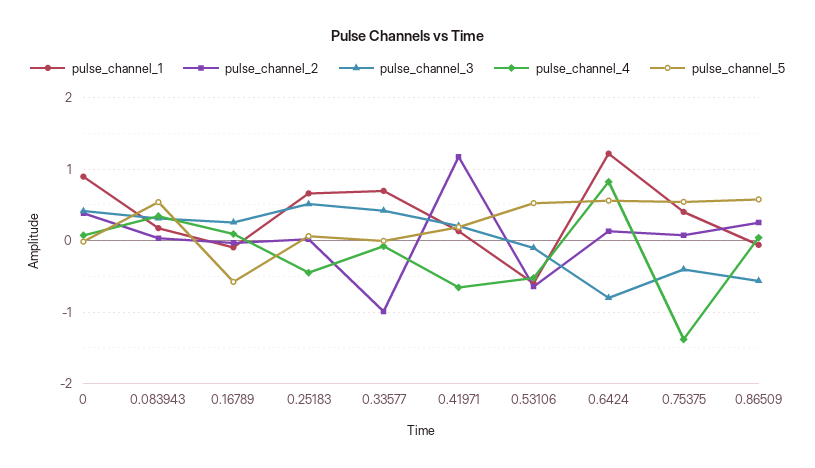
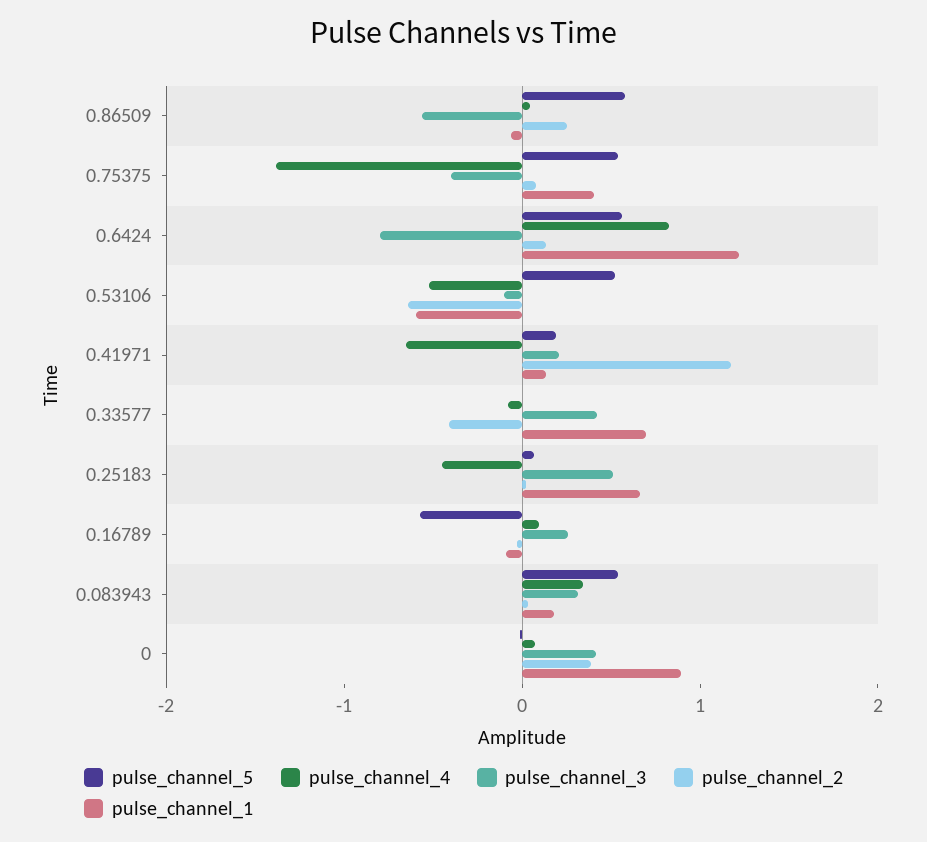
  {
    "pulse_channel_1": {
      "0": 0.9,
      "0.083943": 0.2,
      "0.16789": -0.1,
      "0.25183": 0.7,
      "0.33577": 0.7,
      "0.41971": 0.1,
      "0.53106": -0.6,
      "0.6424": 1.2,
      "0.75375": 0.4,
      "0.86509": -0.1
    },
    "pulse_channel_2": {
      "0": 0.4,
      "0.083943": 0,
      "0.16789": 0,
      "0.25183": 0,
-     "0.33577": -1,
+     "0.33577": -0.4,
      "0.41971": 1.2,
      "0.53106": -0.6,
      "0.6424": 0.1,
      "0.75375": 0.1,
      "0.86509": 0.3
    },
    "pulse_channel_3": {
      "0": 0.4,
      "0.083943": 0.3,
      "0.16789": 0.3,
      "0.25183": 0.5,
      "0.33577": 0.4,
      "0.41971": 0.2,
      "0.53106": -0.1,
      "0.6424": -0.8,
      "0.75375": -0.4,
      "0.86509": -0.6
    },
    "pulse_channel_4": {
      "0": 0.1,
      "0.083943": 0.3,
      "0.16789": 0.1,
      "0.25183": -0.4,
      "0.33577": -0.1,
      "0.41971": -0.7,
      "0.53106": -0.5,
      "0.6424": 0.8,
      "0.75375": -1.4,
      "0.86509": 0
    },
    "pulse_channel_5": {
      "0": 0,
      "0.083943": 0.5,
      "0.16789": -0.6,
      "0.25183": 0.1,
      "0.33577": 0,
      "0.41971": 0.2,
      "0.53106": 0.5,
      "0.6424": 0.6,
      "0.75375": 0.5,
      "0.86509": 0.6
    }
  }

